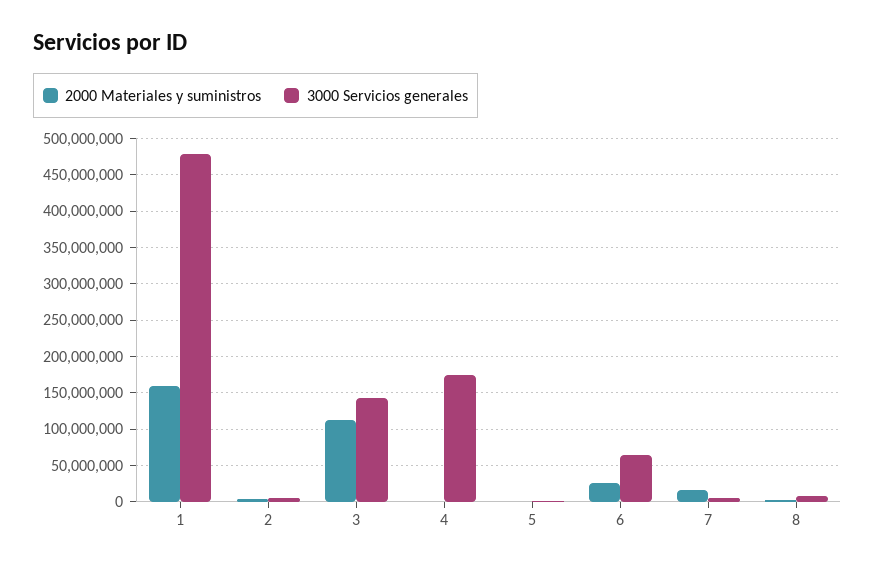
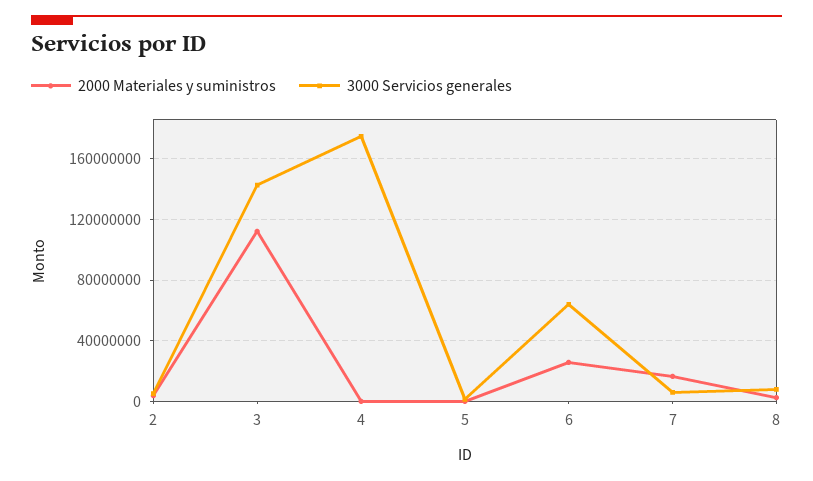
  {
    "2000 Materiales y suministros": {
-     "1": 160000000,
      "2": 5000000,
      "3": 110000000,
      "4": 0,
      "5": 0,
      "6": 25000000,
      "7": 15000000,
      "8": 5000000
    },
    "3000 Servicios generales": {
-     "1": 480000000,
      "2": 5000000,
      "3": 145000000,
      "4": 175000000,
      "5": 0,
      "6": 65000000,
      "7": 5000000,
      "8": 10000000
    }
  }

